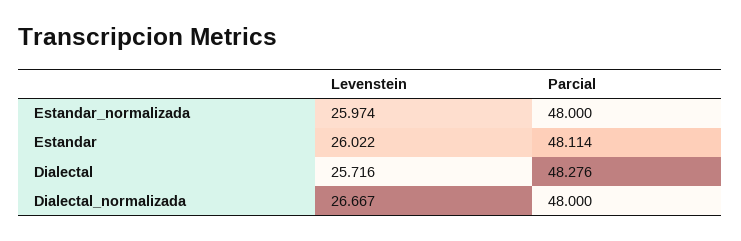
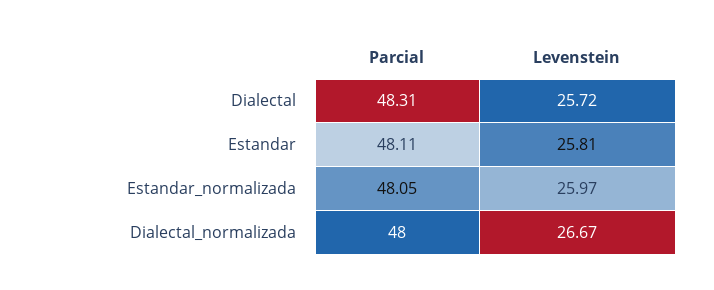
  {
    "Levenstein": {
      "Estandar_normalizada": 25.974,
-     "Estandar": 26.022,
+     "Estandar": 25.81,
      "Dialectal": 25.716,
      "Dialectal_normalizada": 26.667
    },
    "Parcial": {
-     "Estandar_normalizada": 48,
+     "Estandar_normalizada": 48.05,
      "Estandar": 48.114,
-     "Dialectal": 48.276,
+     "Dialectal": 48.31,
      "Dialectal_normalizada": 48
    }
  }

